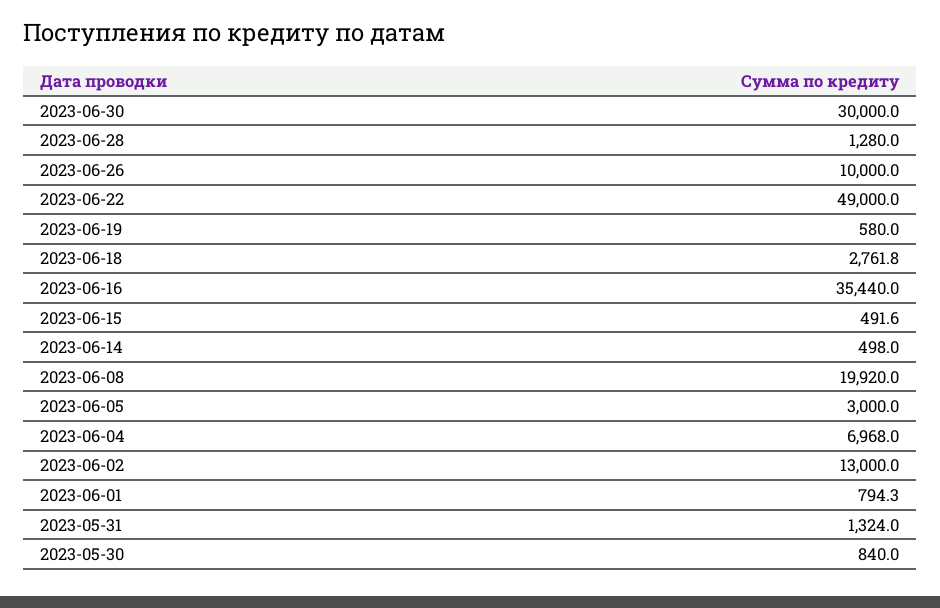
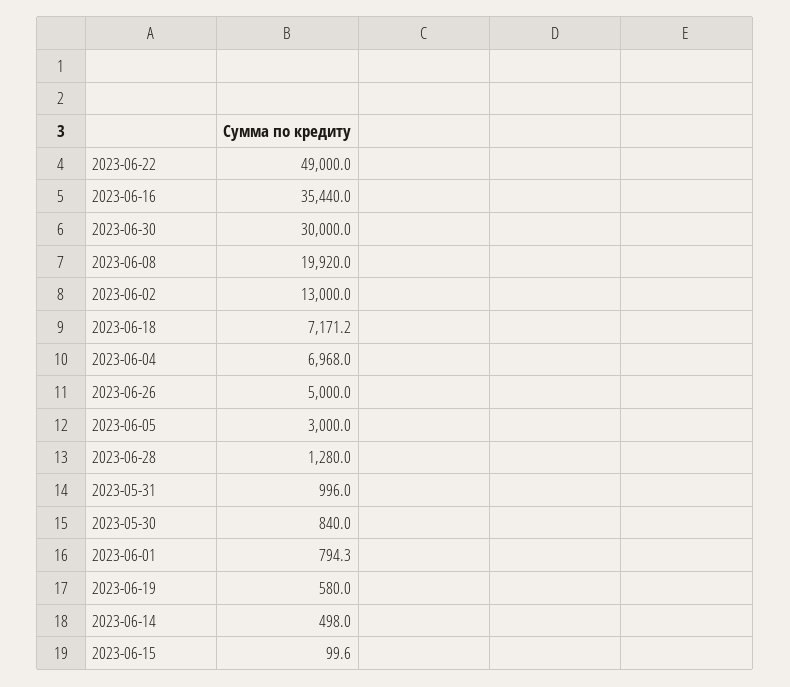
  {
    "2023-06-30": 30000,
    "2023-06-28": 1280,
-   "2023-06-26": 10000,
+   "2023-06-26": 5000,
    "2023-06-22": 49000,
    "2023-06-19": 580,
-   "2023-06-18": 2761.8,
+   "2023-06-18": 7171.2,
    "2023-06-16": 35440,
-   "2023-06-15": 491.6,
+   "2023-06-15": 99.6,
    "2023-06-14": 498,
    "2023-06-08": 19920,
    "2023-06-05": 3000,
    "2023-06-04": 6968,
    "2023-06-02": 13000,
    "2023-06-01": 794.3,
-   "2023-05-31": 1324,
+   "2023-05-31": 996,
    "2023-05-30": 840
  }

